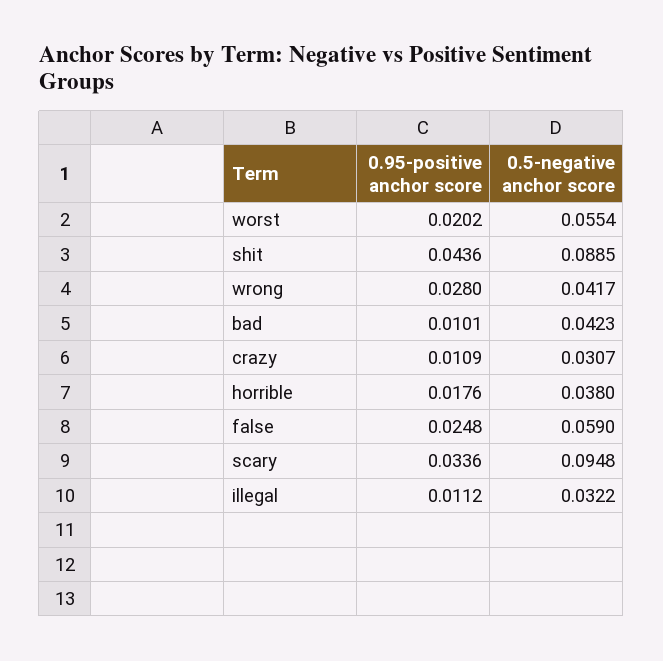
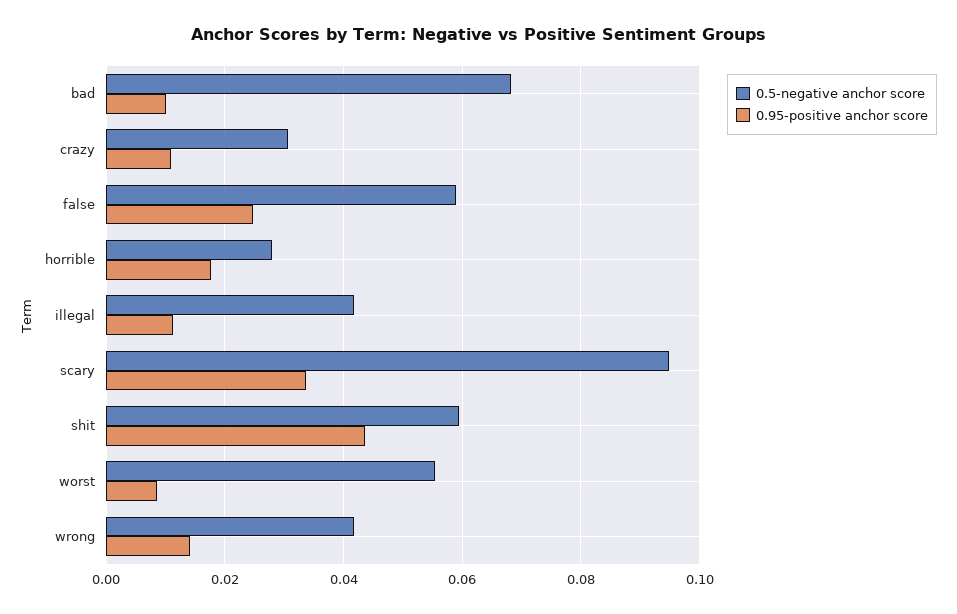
  {
    "0.95-positive anchor score": {
-     "worst": 0.0202,
+     "worst": 0.008,
      "shit": 0.0436,
-     "wrong": 0.028,
+     "wrong": 0.014,
      "bad": 0.0101,
      "crazy": 0.0109,
      "horrible": 0.0176,
      "false": 0.0248,
      "scary": 0.0336,
      "illegal": 0.0112
    },
    "0.5-negative anchor score": {
      "worst": 0.0554,
-     "shit": 0.0885,
+     "shit": 0.06,
      "wrong": 0.0417,
-     "bad": 0.0423,
+     "bad": 0.068,
      "crazy": 0.0307,
-     "horrible": 0.038,
+     "horrible": 0.028,
      "false": 0.059,
      "scary": 0.0948,
-     "illegal": 0.0322
+     "illegal": 0.042
    }
  }

